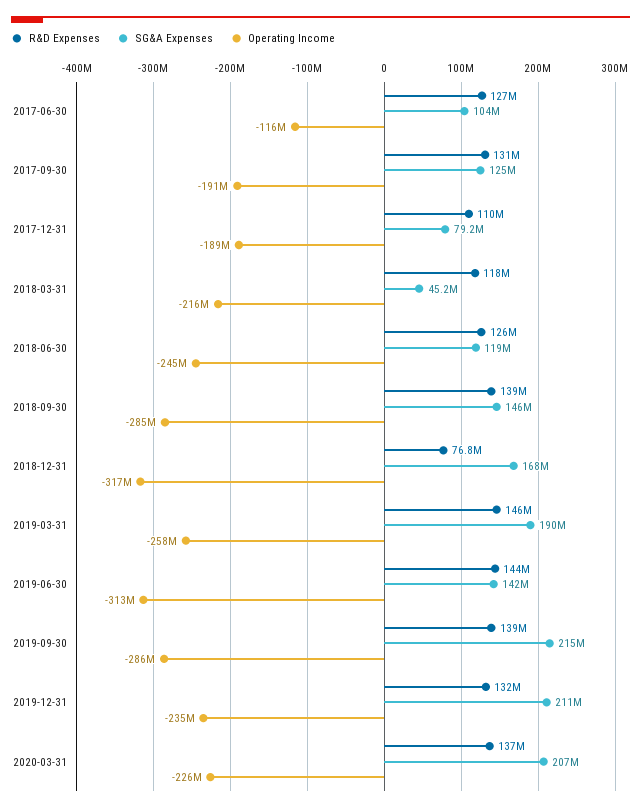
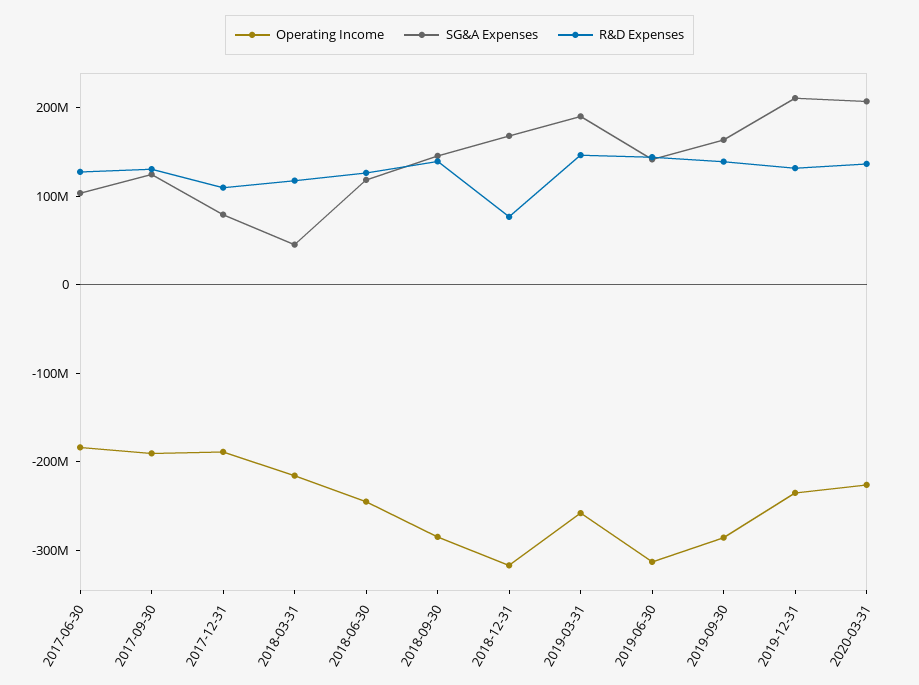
  {
    "R&D Expenses": {
      "2017-06-30": 127000000,
      "2017-09-30": 131000000,
      "2017-12-31": 110000000,
      "2018-03-31": 118000000,
      "2018-06-30": 126000000,
      "2018-09-30": 139000000,
      "2018-12-31": 76800000,
      "2019-03-31": 146000000,
      "2019-06-30": 144000000,
      "2019-09-30": 139000000,
      "2019-12-31": 132000000,
      "2020-03-31": 137000000
    },
    "SG&A Expenses": {
      "2017-06-30": 104000000,
      "2017-09-30": 125000000,
      "2017-12-31": 79200000,
      "2018-03-31": 45200000,
      "2018-06-30": 119000000,
      "2018-09-30": 146000000,
      "2018-12-31": 168000000,
      "2019-03-31": 190000000,
      "2019-06-30": 142000000,
-     "2019-09-30": 215000000,
+     "2019-09-30": 160000000,
      "2019-12-31": 211000000,
      "2020-03-31": 207000000
    },
    "Operating Income": {
-     "2017-06-30": -116000000,
+     "2017-06-30": -180000000,
      "2017-09-30": -191000000,
      "2017-12-31": -189000000,
      "2018-03-31": -216000000,
      "2018-06-30": -245000000,
      "2018-09-30": -285000000,
      "2018-12-31": -317000000,
      "2019-03-31": -258000000,
      "2019-06-30": -313000000,
      "2019-09-30": -286000000,
      "2019-12-31": -235000000,
      "2020-03-31": -226000000
    }
  }

